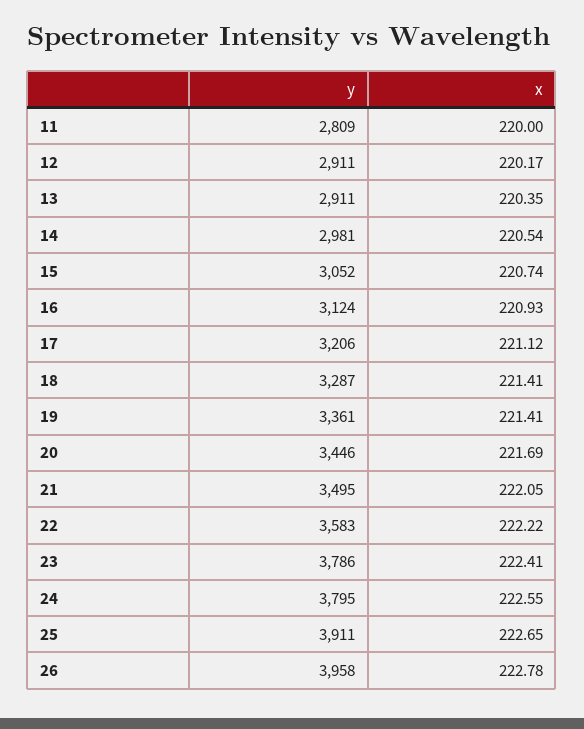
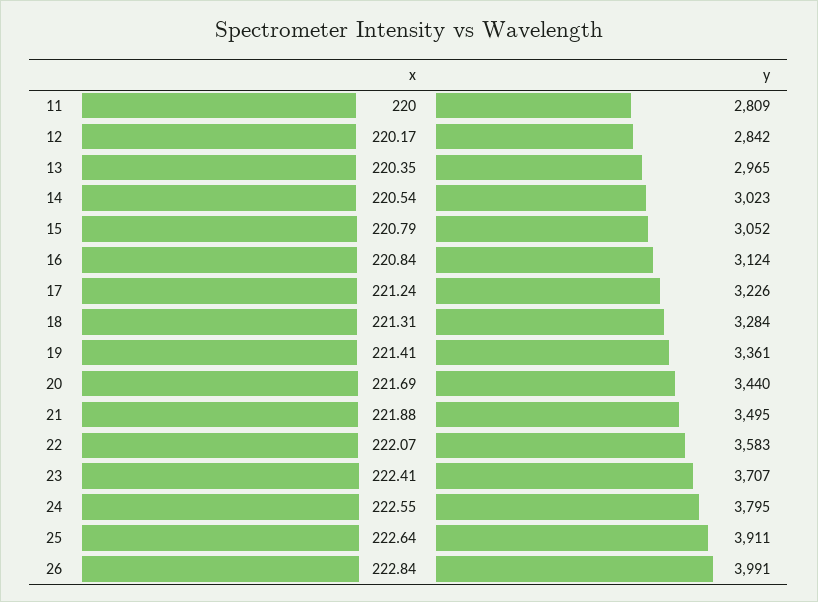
  {
    "y": {
      "11": 2809,
-     "12": 2911,
+     "12": 2842,
-     "13": 2911,
+     "13": 2965,
-     "14": 2981,
+     "14": 3023,
      "15": 3052,
      "16": 3124,
-     "17": 3206,
+     "17": 3226,
-     "18": 3287,
+     "18": 3284,
      "19": 3361,
-     "20": 3446,
+     "20": 3440,
      "21": 3495,
      "22": 3583,
-     "23": 3786,
+     "23": 3707,
      "24": 3795,
      "25": 3911,
-     "26": 3958
+     "26": 3991
    },
    "x": {
      "11": 220,
      "12": 220.17,
      "13": 220.35,
      "14": 220.54,
-     "15": 220.74,
+     "15": 220.79,
-     "16": 220.93,
+     "16": 220.84,
-     "17": 221.12,
+     "17": 221.24,
-     "18": 221.41,
+     "18": 221.31,
      "19": 221.41,
      "20": 221.69,
-     "21": 222.05,
+     "21": 221.88,
-     "22": 222.22,
+     "22": 222.07,
      "23": 222.41,
      "24": 222.55,
-     "25": 222.65,
+     "25": 222.64,
-     "26": 222.78
+     "26": 222.84
    }
  }

